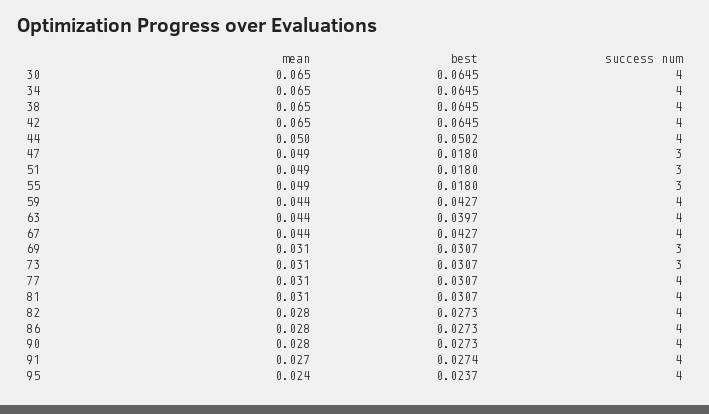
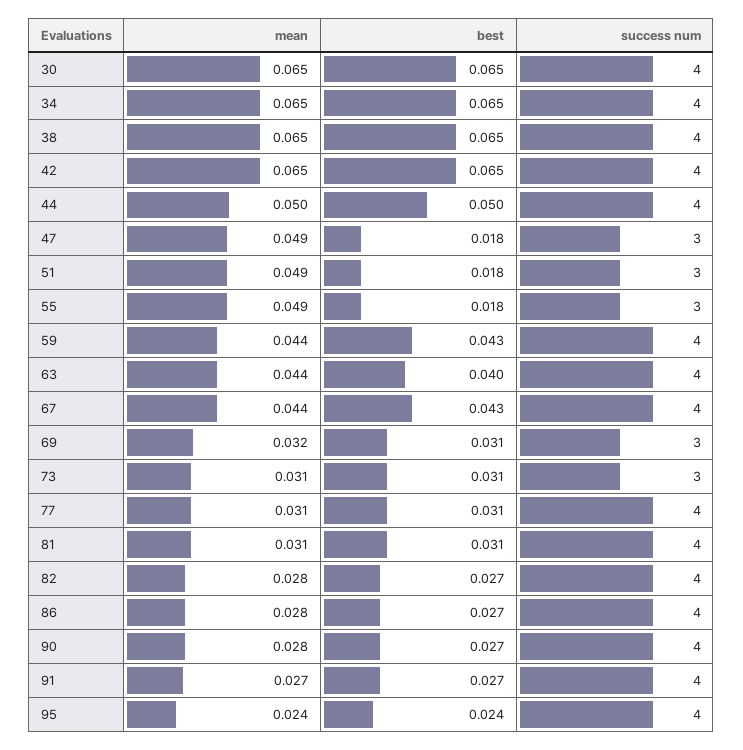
  {
    "mean": {
      "30": 0.065,
      "34": 0.065,
      "38": 0.065,
      "42": 0.065,
      "44": 0.05,
      "47": 0.049,
      "51": 0.049,
      "55": 0.049,
      "59": 0.044,
      "63": 0.044,
      "67": 0.044,
-     "69": 0.031,
+     "69": 0.032,
      "73": 0.031,
      "77": 0.031,
      "81": 0.031,
      "82": 0.028,
      "86": 0.028,
      "90": 0.028,
      "91": 0.027,
      "95": 0.024
    },
    "best": {
      "30": 0.0645,
      "34": 0.0645,
      "38": 0.0645,
      "42": 0.0645,
      "44": 0.0502,
      "47": 0.018,
      "51": 0.018,
      "55": 0.018,
      "59": 0.0427,
      "63": 0.0397,
      "67": 0.0427,
      "69": 0.0307,
      "73": 0.0307,
      "77": 0.0307,
      "81": 0.0307,
      "82": 0.0273,
      "86": 0.0273,
      "90": 0.0273,
      "91": 0.0274,
      "95": 0.0237
    },
    "success num": {
      "30": 4,
      "34": 4,
      "38": 4,
      "42": 4,
      "44": 4,
      "47": 3,
      "51": 3,
      "55": 3,
      "59": 4,
      "63": 4,
      "67": 4,
      "69": 3,
      "73": 3,
      "77": 4,
      "81": 4,
      "82": 4,
      "86": 4,
      "90": 4,
      "91": 4,
      "95": 4
    }
  }

